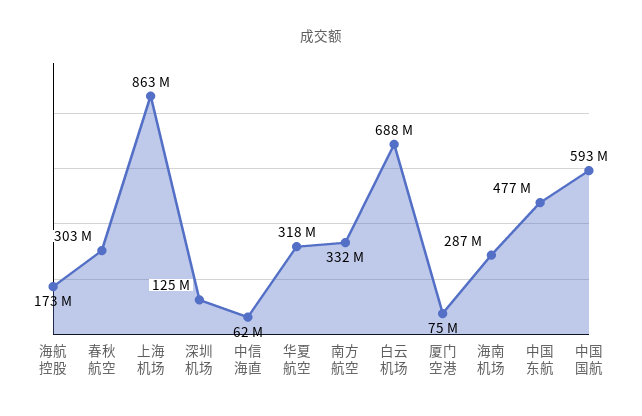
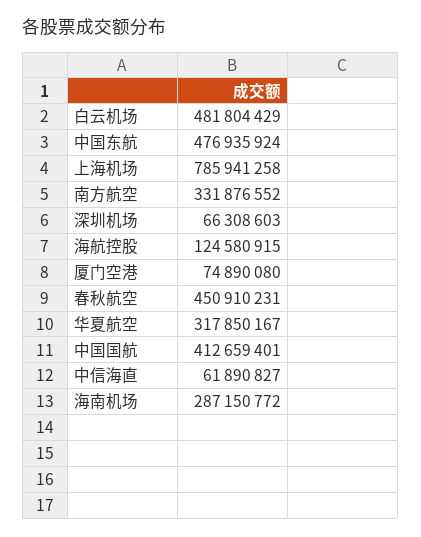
  {
-   "海航控股": 173000000,
+   "海航控股": 124580915,
-   "春秋航空": 303000000,
+   "春秋航空": 450910231,
-   "上海机场": 863000000,
+   "上海机场": 785941258,
-   "深圳机场": 125000000,
+   "深圳机场": 66308603,
    "中信海直": 61890827,
    "华夏航空": 317850167,
    "南方航空": 331876552,
-   "白云机场": 688000000,
+   "白云机场": 481804429,
    "厦门空港": 74890080,
    "海南机场": 287150772,
    "中国东航": 476935924,
-   "中国国航": 593000000
+   "中国国航": 412659401
  }

